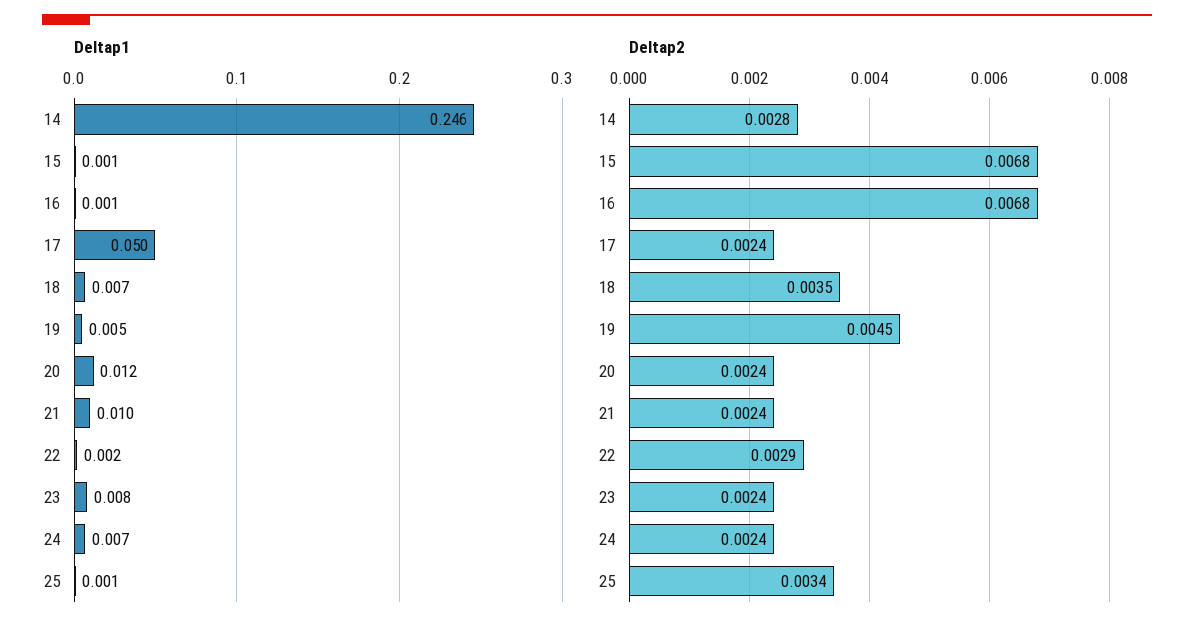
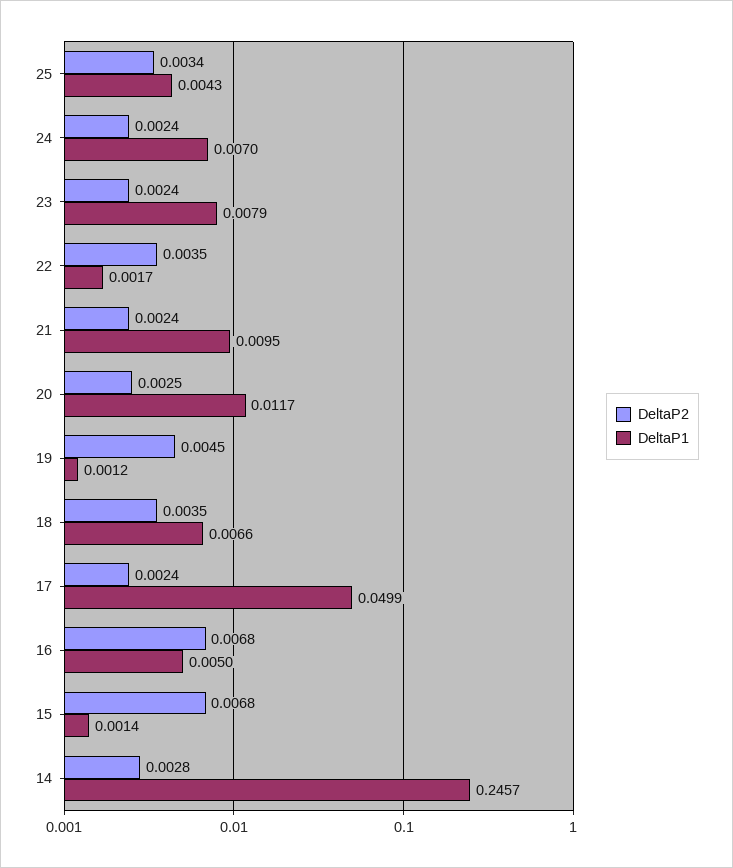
  {
    "Deltap1": {
      "14": 0.2457,
      "15": 0.0014,
-     "16": 0.001,
+     "16": 0.005,
      "17": 0.0499,
      "18": 0.0066,
-     "19": 0.005,
+     "19": 0.0012,
      "20": 0.0117,
      "21": 0.0095,
      "22": 0.0017,
      "23": 0.0079,
      "24": 0.007,
-     "25": 0.001
+     "25": 0.0043
    },
    "Deltap2": {
      "14": 0.0028,
      "15": 0.0068,
      "16": 0.0068,
      "17": 0.0024,
      "18": 0.0035,
      "19": 0.0045,
-     "20": 0.0024,
+     "20": 0.0025,
      "21": 0.0024,
-     "22": 0.0029,
+     "22": 0.0035,
      "23": 0.0024,
      "24": 0.0024,
      "25": 0.0034
    }
  }

